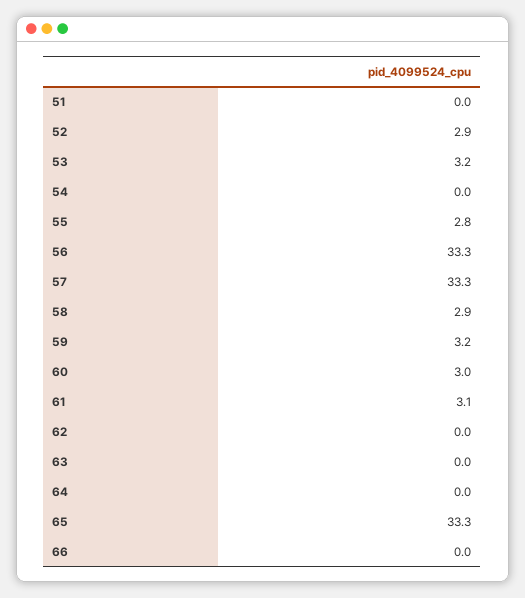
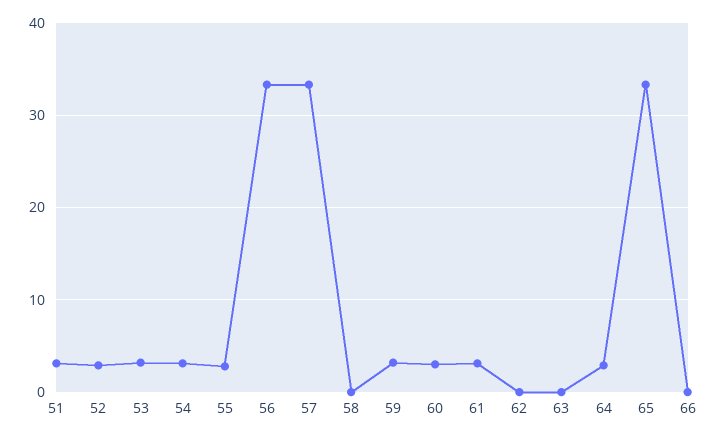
  {
-   "51": 0,
+   "51": 3,
    "52": 2.9,
    "53": 3.2,
-   "54": 0,
+   "54": 3,
    "55": 2.8,
    "56": 33.3,
    "57": 33.3,
-   "58": 2.9,
+   "58": 0,
    "59": 3.2,
    "60": 3,
    "61": 3.1,
    "62": 0,
    "63": 0,
-   "64": 0,
+   "64": 3,
    "65": 33.3,
    "66": 0
  }

